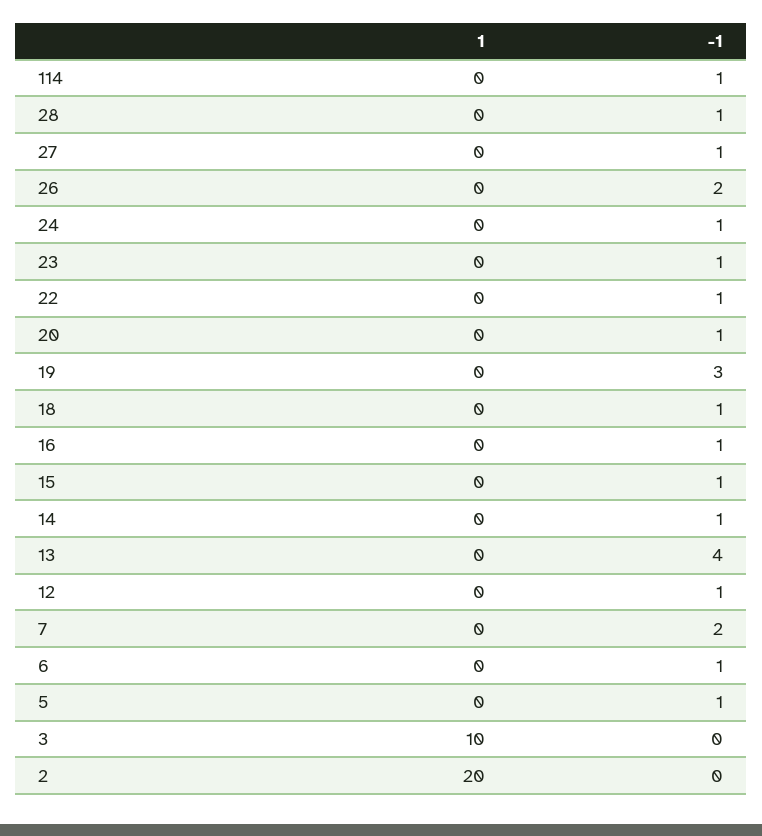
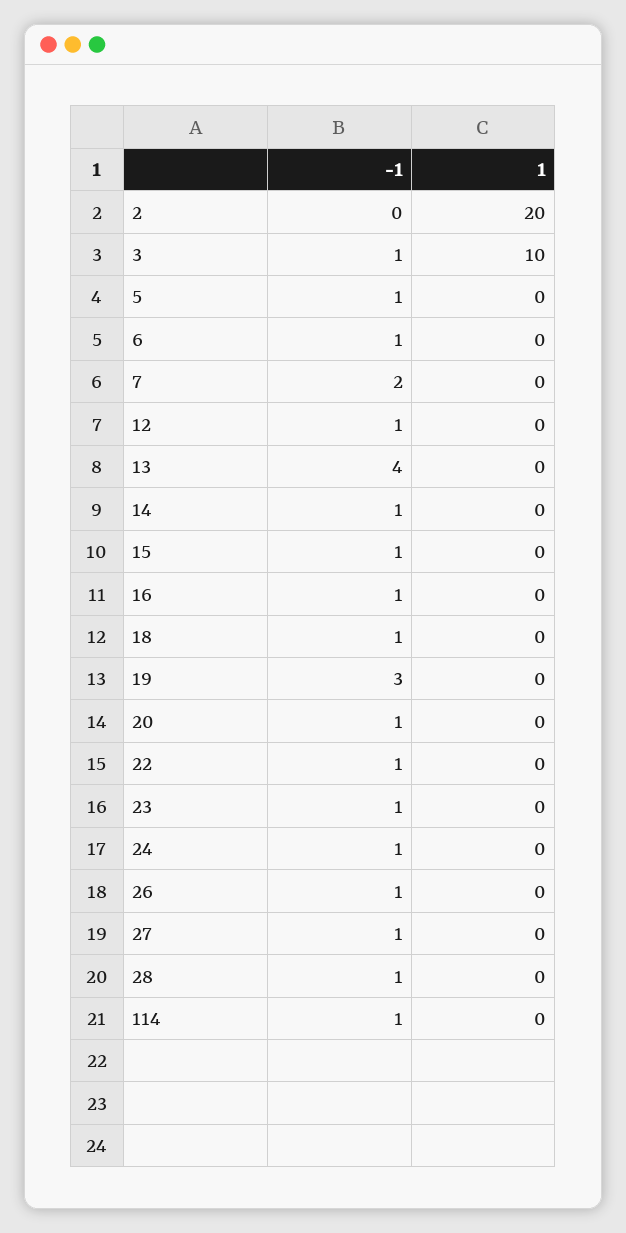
  {
    "1": {
      "114": 0,
      "28": 0,
      "27": 0,
      "26": 0,
      "24": 0,
      "23": 0,
      "22": 0,
      "20": 0,
      "19": 0,
      "18": 0,
      "16": 0,
      "15": 0,
      "14": 0,
      "13": 0,
      "12": 0,
      "7": 0,
      "6": 0,
      "5": 0,
      "3": 10,
      "2": 20
    },
    "-1": {
      "114": 1,
      "28": 1,
      "27": 1,
-     "26": 2,
+     "26": 1,
      "24": 1,
      "23": 1,
      "22": 1,
      "20": 1,
      "19": 3,
      "18": 1,
      "16": 1,
      "15": 1,
      "14": 1,
      "13": 4,
      "12": 1,
      "7": 2,
      "6": 1,
      "5": 1,
-     "3": 0,
+     "3": 1,
      "2": 0
    }
  }

